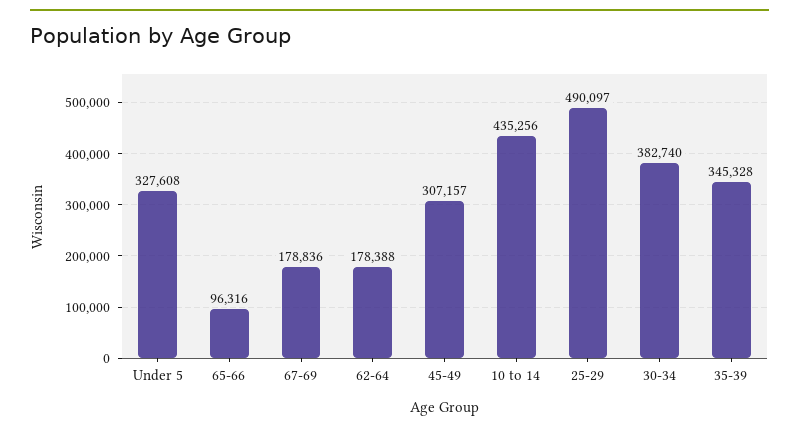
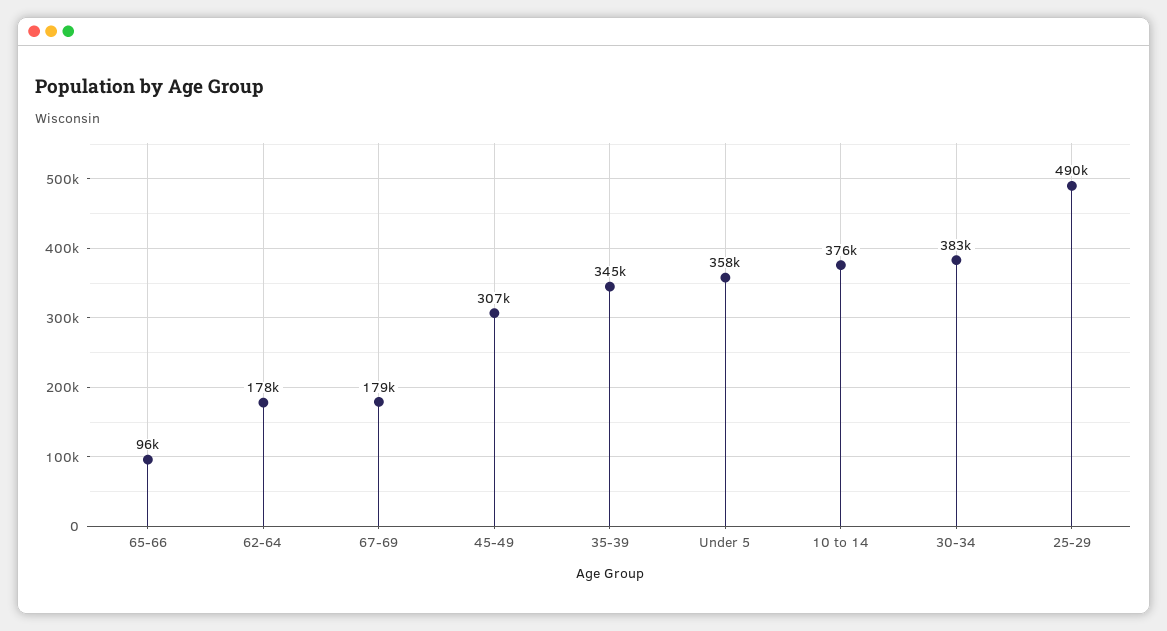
  {
-   "Under 5": 327608,
+   "Under 5": 358000,
    "65-66": 96316,
    "67-69": 178836,
    "62-64": 178388,
    "45-49": 307157,
-   "10 to 14": 435256,
+   "10 to 14": 376000,
    "25-29": 490097,
    "30-34": 382740,
    "35-39": 345328
  }

